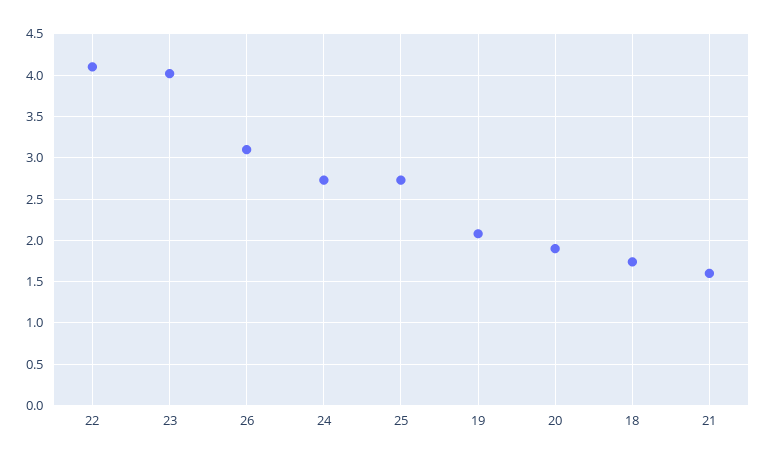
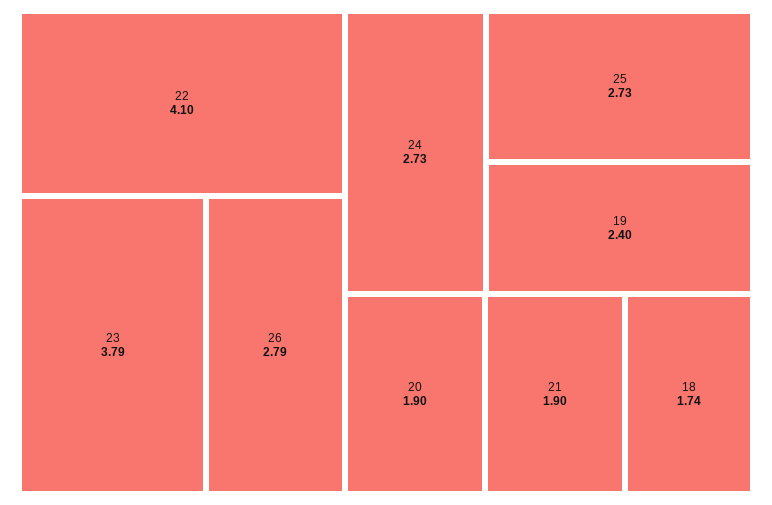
  {
    "22": 4.1,
-   "23": 4,
+   "23": 3.79,
-   "26": 3.1,
+   "26": 2.79,
    "24": 2.73,
    "25": 2.73,
-   "19": 2.1,
+   "19": 2.4,
    "20": 1.9,
    "18": 1.74,
-   "21": 1.6
+   "21": 1.9
  }

